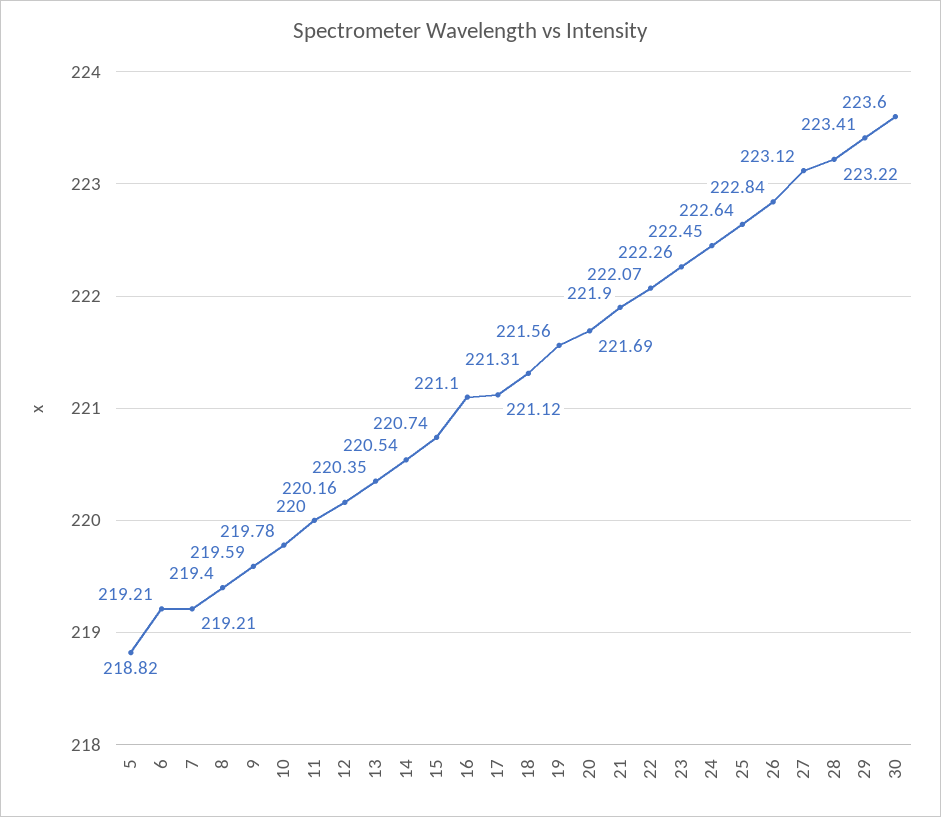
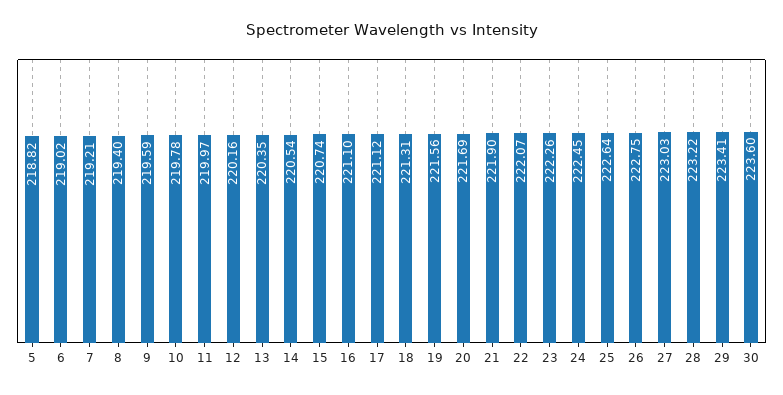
  {
    "5": 218.82,
-   "6": 219.21,
+   "6": 219.02,
    "7": 219.21,
    "8": 219.4,
    "9": 219.59,
    "10": 219.78,
-   "11": 220,
+   "11": 219.97,
    "12": 220.16,
    "13": 220.35,
    "14": 220.54,
    "15": 220.74,
    "16": 221.1,
    "17": 221.12,
    "18": 221.31,
    "19": 221.56,
    "20": 221.69,
    "21": 221.9,
    "22": 222.07,
    "23": 222.26,
    "24": 222.45,
    "25": 222.64,
-   "26": 222.84,
+   "26": 222.75,
-   "27": 223.12,
+   "27": 223.03,
    "28": 223.22,
    "29": 223.41,
    "30": 223.6
  }

